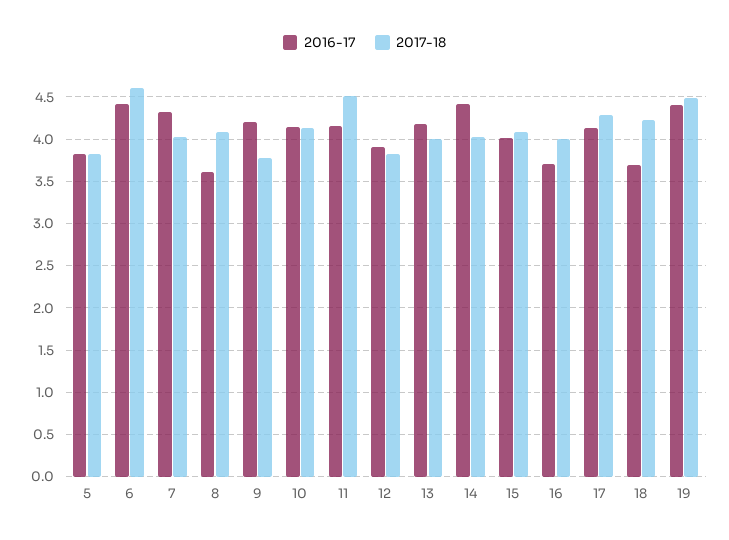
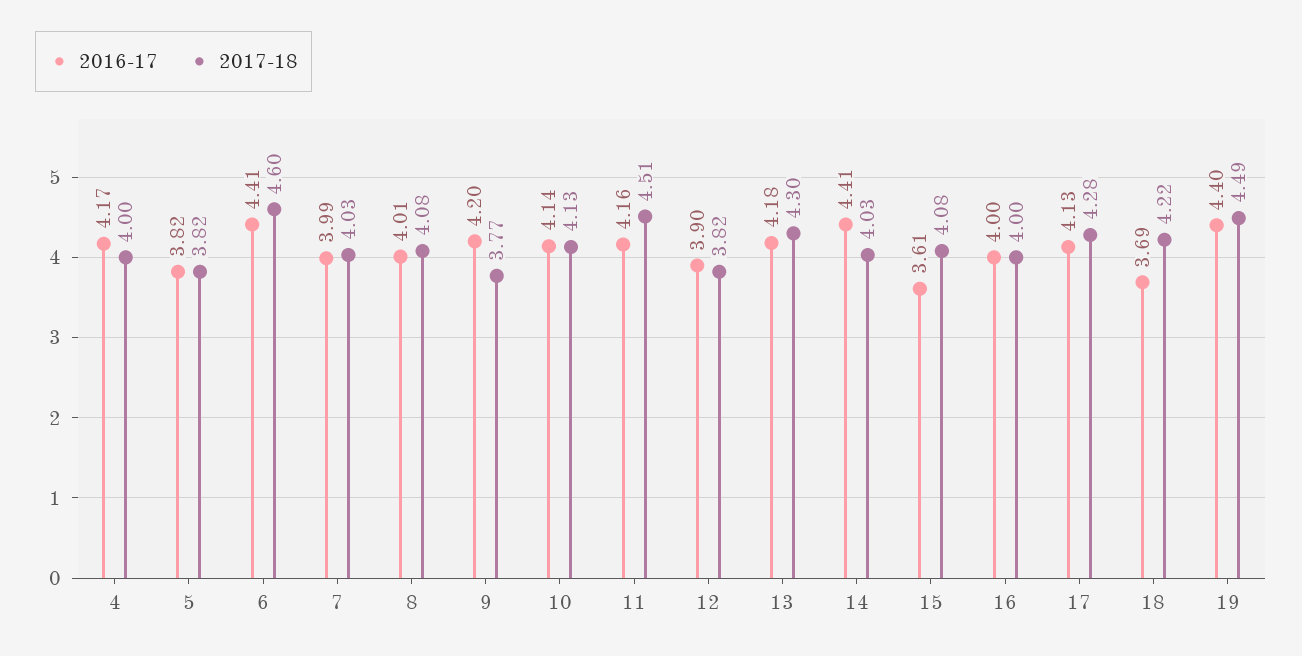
  {
    "2016-17": {
      "5": 3.82,
      "6": 4.41,
-     "7": 4.3,
+     "7": 3.99,
-     "8": 3.6,
+     "8": 4.01,
      "9": 4.2,
      "10": 4.14,
      "11": 4.16,
      "12": 3.9,
      "13": 4.18,
      "14": 4.41,
-     "15": 4,
+     "15": 3.61,
-     "16": 3.7,
+     "16": 4,
      "17": 4.13,
      "18": 3.69,
-     "19": 4.4
+     "19": 4.4,
+     "4": 4.17
    },
    "2017-18": {
      "5": 3.82,
      "6": 4.6,
      "7": 4.03,
      "8": 4.08,
      "9": 3.77,
      "10": 4.13,
      "11": 4.51,
      "12": 3.82,
-     "13": 4,
+     "13": 4.3,
      "14": 4.03,
      "15": 4.08,
      "16": 4,
      "17": 4.28,
      "18": 4.22,
-     "19": 4.49
+     "19": 4.49,
+     "4": 4
    }
  }

